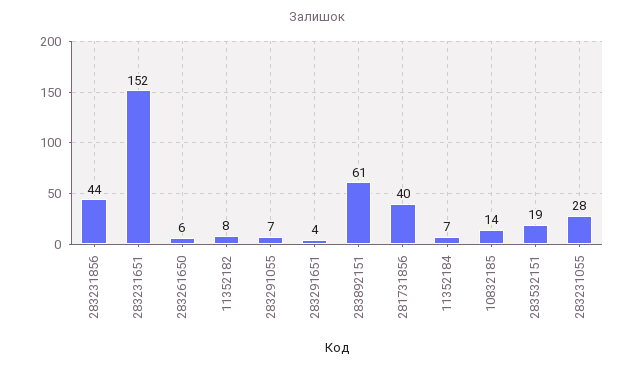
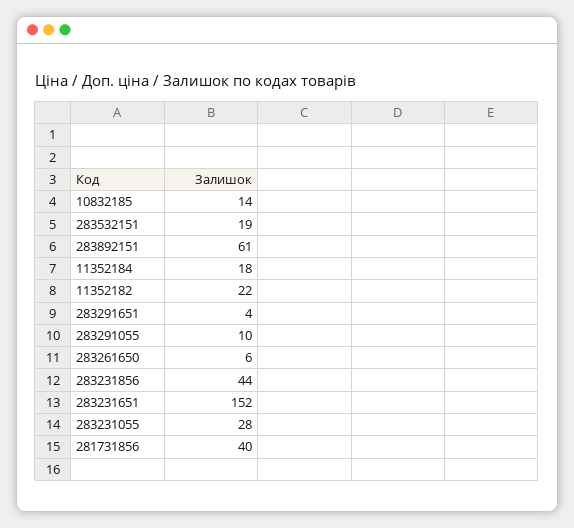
  {
    "283231856": 44,
    "283231651": 152,
    "283261650": 6,
-   "11352182": 8,
+   "11352182": 22,
-   "283291055": 7,
+   "283291055": 10,
    "283291651": 4,
    "283892151": 61,
    "281731856": 40,
-   "11352184": 7,
+   "11352184": 18,
    "10832185": 14,
    "283532151": 19,
    "283231055": 28
  }

